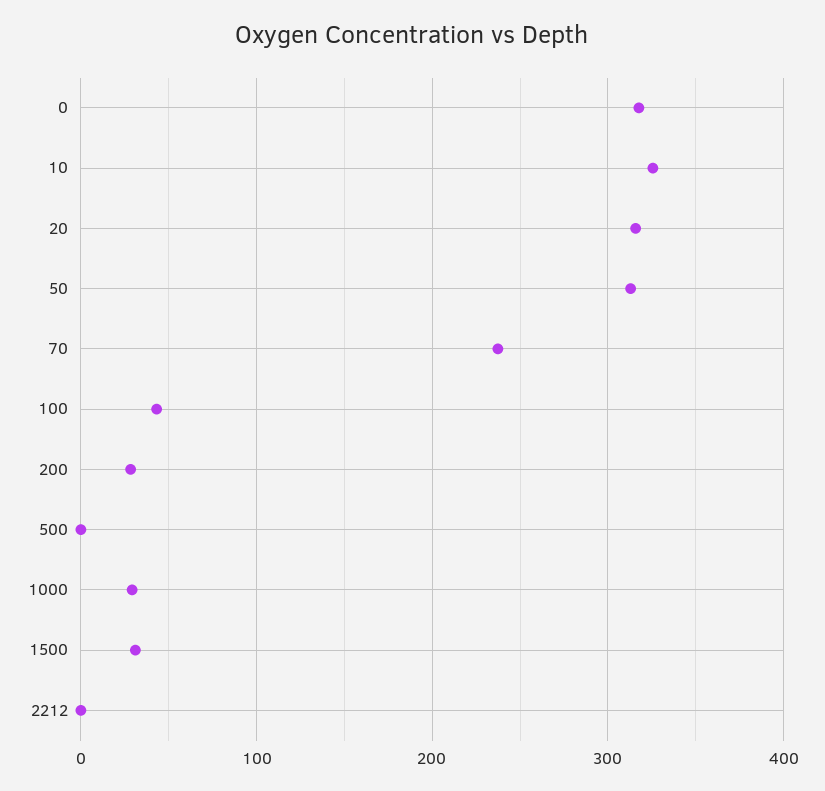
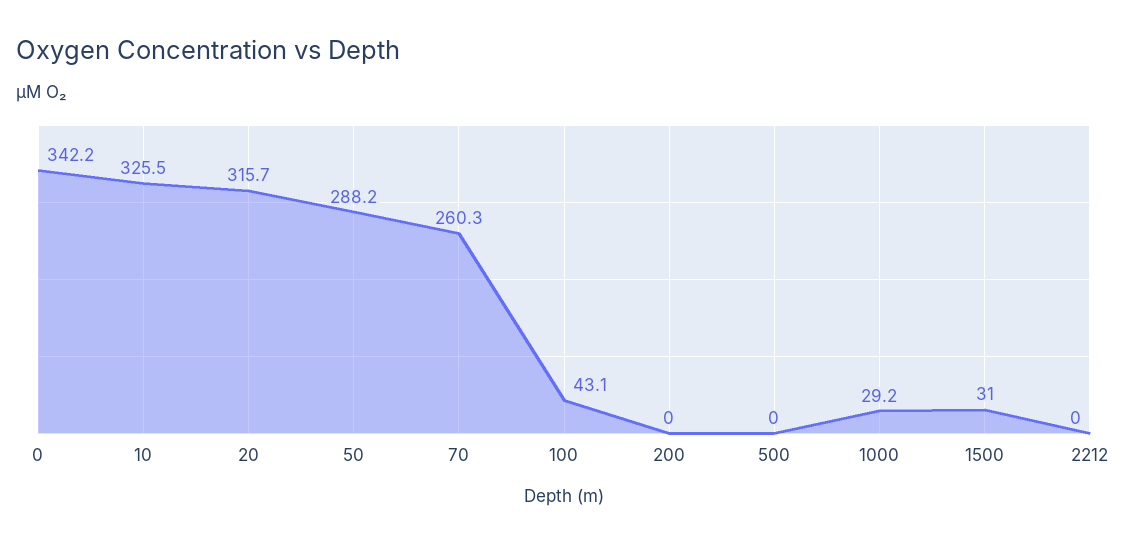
  {
-   "0": 320,
+   "0": 342.2,
    "10": 325.5,
    "20": 315.7,
-   "50": 310,
+   "50": 288.2,
-   "70": 240,
+   "70": 260.3,
    "100": 43.1,
-   "200": 30,
+   "200": 0,
    "500": 0,
    "1000": 29.2,
    "1500": 31,
    "2212": 0
  }

